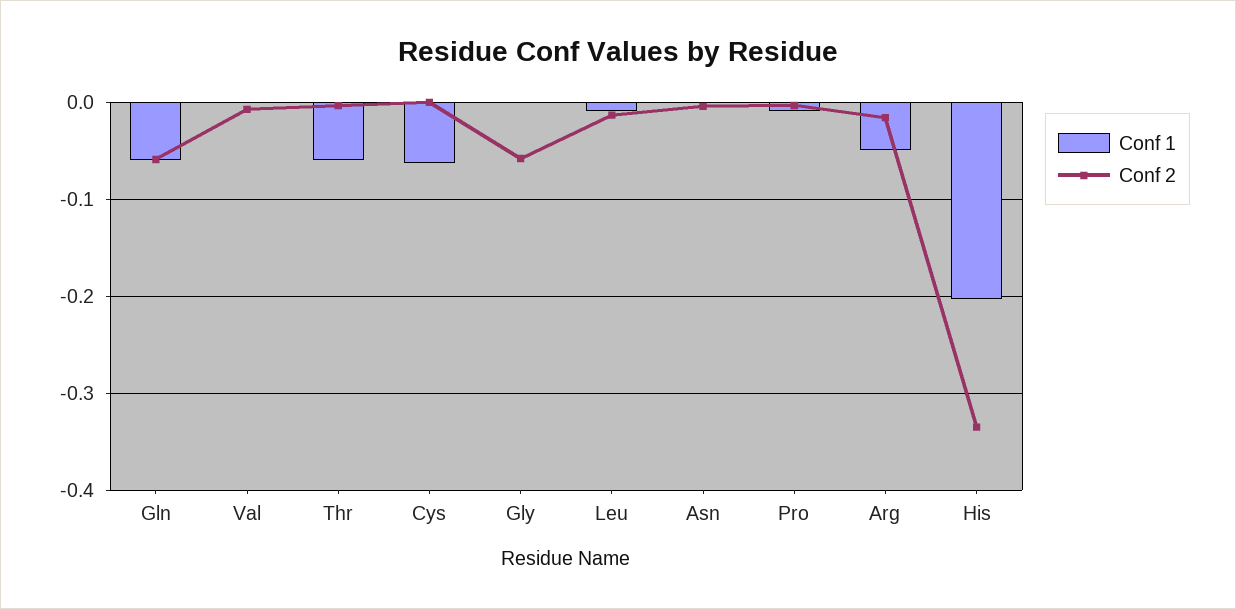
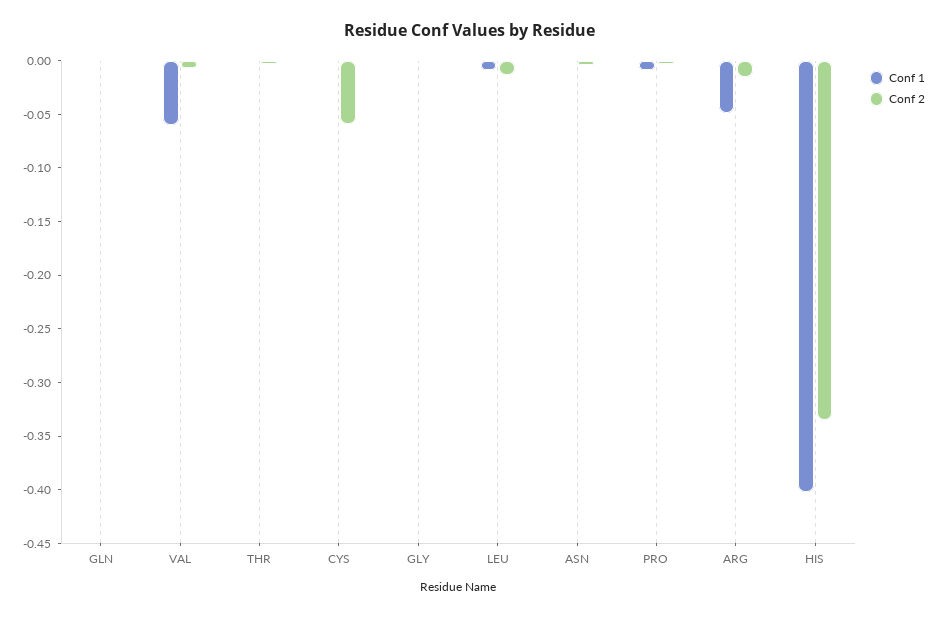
  {
    "Conf 1": {
-     "Gln": -0.06,
+     "Gln": 0,
-     "Val": 0,
+     "Val": -0.06,
-     "Thr": -0.06,
+     "Thr": 0,
-     "Cys": -0.06,
+     "Cys": 0,
      "Gly": 0,
      "Leu": -0.01,
      "Asn": 0,
      "Pro": -0.01,
      "Arg": -0.05,
-     "His": -0.2
+     "His": -0.4
    },
    "Conf 2": {
-     "Gln": -0.06,
+     "Gln": 0,
      "Val": -0.01,
      "Thr": 0,
-     "Cys": 0,
+     "Cys": -0.06,
-     "Gly": -0.06,
+     "Gly": 0,
      "Leu": -0.01,
      "Asn": 0,
      "Pro": 0,
      "Arg": -0.02,
      "His": -0.34
    }
  }

